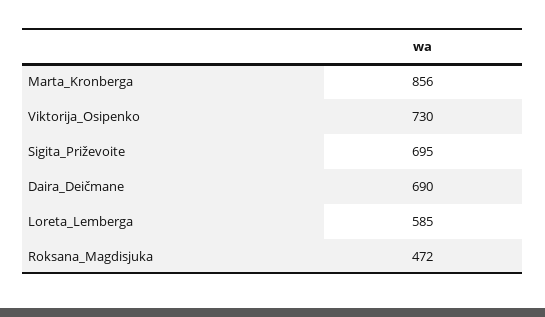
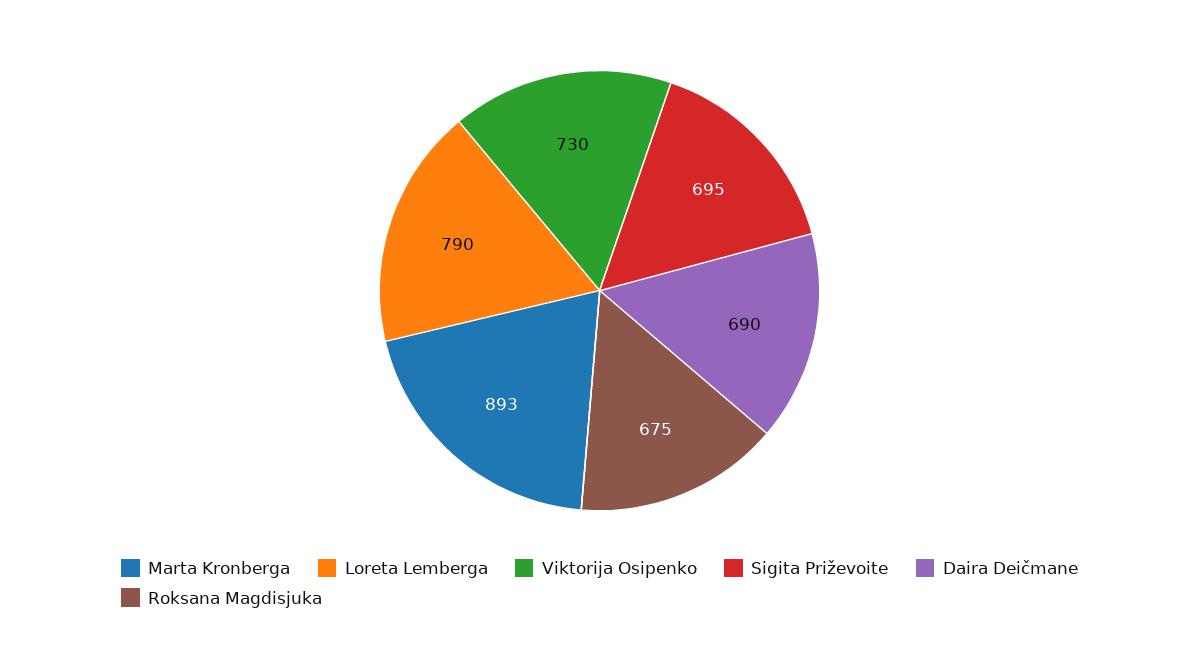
  {
-   "Marta_Kronberga": 856,
+   "Marta_Kronberga": 893,
    "Viktorija_Osipenko": 730,
    "Sigita_Priževoite": 695,
    "Daira_Deičmane": 690,
-   "Loreta_Lemberga": 585,
+   "Loreta_Lemberga": 790,
-   "Roksana_Magdisjuka": 472
+   "Roksana_Magdisjuka": 675
  }

